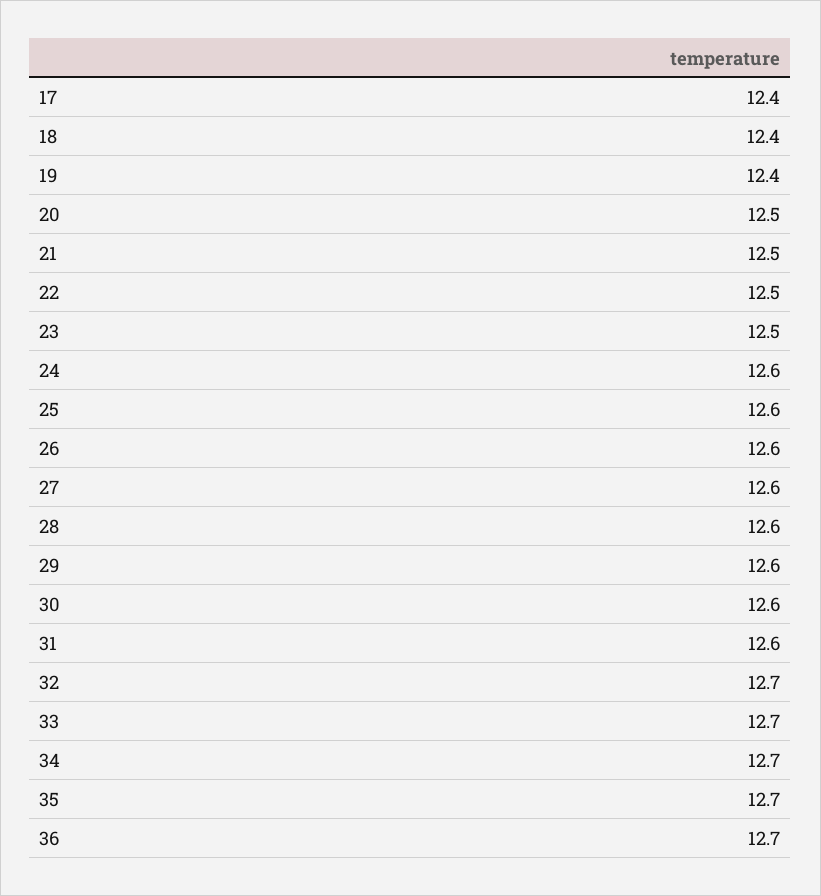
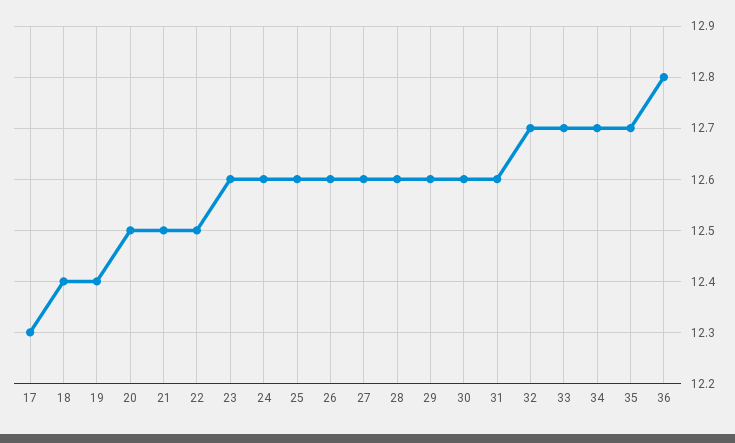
  {
-   "17": 12.4,
+   "17": 12.3,
    "18": 12.4,
    "19": 12.4,
    "20": 12.5,
    "21": 12.5,
    "22": 12.5,
-   "23": 12.5,
+   "23": 12.6,
    "24": 12.6,
    "25": 12.6,
    "26": 12.6,
    "27": 12.6,
    "28": 12.6,
    "29": 12.6,
    "30": 12.6,
    "31": 12.6,
    "32": 12.7,
    "33": 12.7,
    "34": 12.7,
    "35": 12.7,
-   "36": 12.7
+   "36": 12.8
  }

